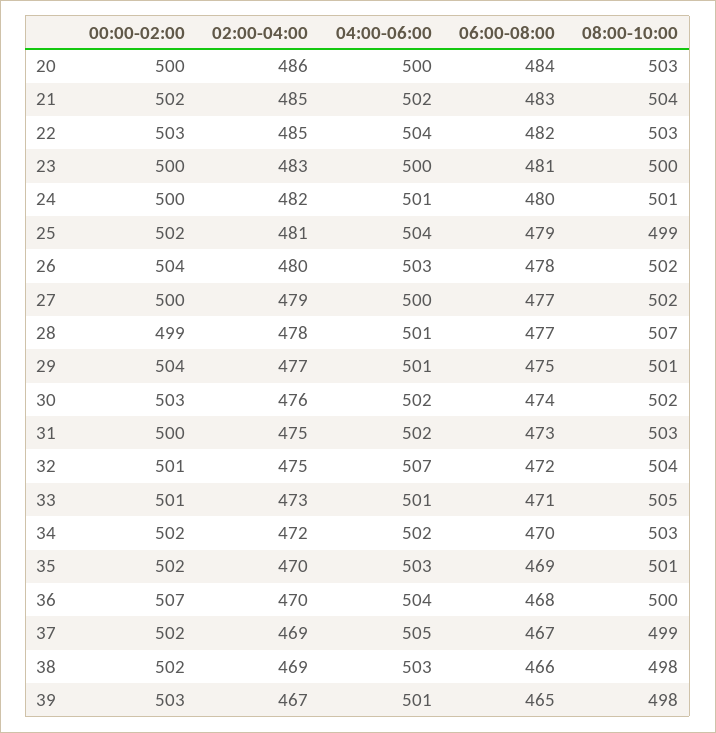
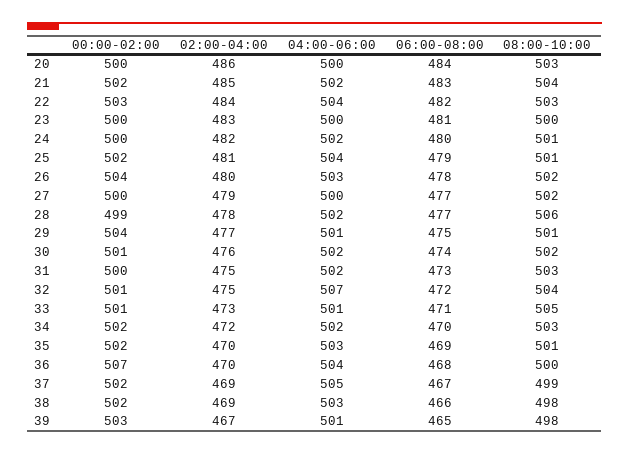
  {
    "00:00-02:00": {
      "20": 500,
      "21": 502,
      "22": 503,
      "23": 500,
      "24": 500,
      "25": 502,
      "26": 504,
      "27": 500,
      "28": 499,
      "29": 504,
-     "30": 503,
+     "30": 501,
      "31": 500,
      "32": 501,
      "33": 501,
      "34": 502,
      "35": 502,
      "36": 507,
      "37": 502,
      "38": 502,
      "39": 503
    },
    "02:00-04:00": {
      "20": 486,
      "21": 485,
-     "22": 485,
+     "22": 484,
      "23": 483,
      "24": 482,
      "25": 481,
      "26": 480,
      "27": 479,
      "28": 478,
      "29": 477,
      "30": 476,
      "31": 475,
      "32": 475,
      "33": 473,
      "34": 472,
      "35": 470,
      "36": 470,
      "37": 469,
      "38": 469,
      "39": 467
    },
    "04:00-06:00": {
      "20": 500,
      "21": 502,
      "22": 504,
      "23": 500,
-     "24": 501,
+     "24": 502,
      "25": 504,
      "26": 503,
      "27": 500,
-     "28": 501,
+     "28": 502,
      "29": 501,
      "30": 502,
      "31": 502,
      "32": 507,
      "33": 501,
      "34": 502,
      "35": 503,
      "36": 504,
      "37": 505,
      "38": 503,
      "39": 501
    },
    "06:00-08:00": {
      "20": 484,
      "21": 483,
      "22": 482,
      "23": 481,
      "24": 480,
      "25": 479,
      "26": 478,
      "27": 477,
      "28": 477,
      "29": 475,
      "30": 474,
      "31": 473,
      "32": 472,
      "33": 471,
      "34": 470,
      "35": 469,
      "36": 468,
      "37": 467,
      "38": 466,
      "39": 465
    },
    "08:00-10:00": {
      "20": 503,
      "21": 504,
      "22": 503,
      "23": 500,
      "24": 501,
-     "25": 499,
+     "25": 501,
      "26": 502,
      "27": 502,
-     "28": 507,
+     "28": 506,
      "29": 501,
      "30": 502,
      "31": 503,
      "32": 504,
      "33": 505,
      "34": 503,
      "35": 501,
      "36": 500,
      "37": 499,
      "38": 498,
      "39": 498
    }
  }

